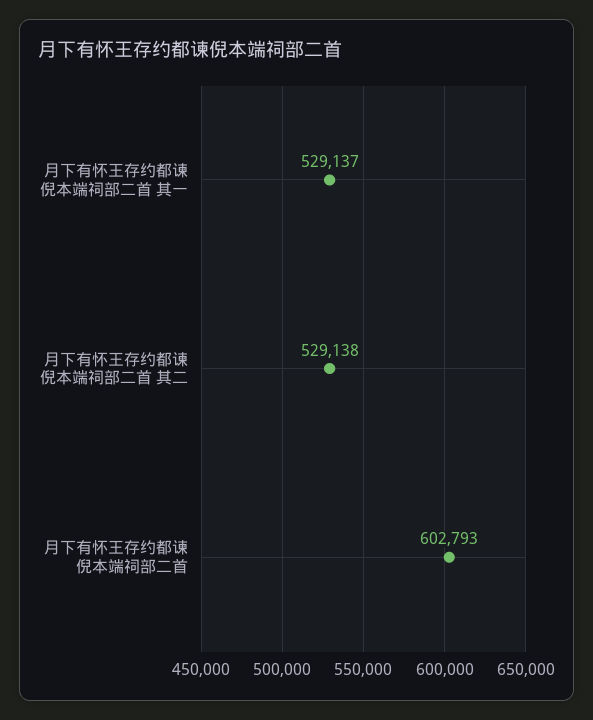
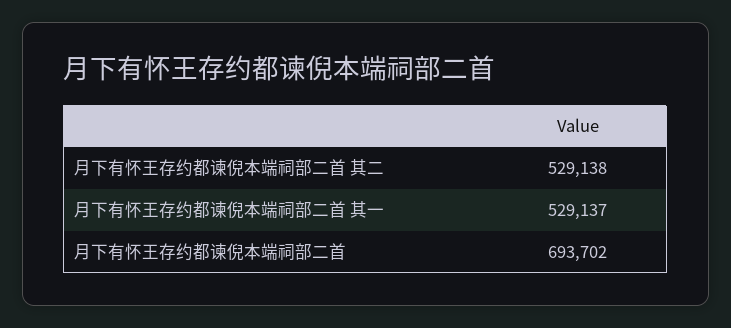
  {
    "月下有怀王存约都谏倪本端祠部二首 其一": 529137,
    "月下有怀王存约都谏倪本端祠部二首 其二": 529138,
-   "月下有怀王存约都谏倪本端祠部二首": 602793
+   "月下有怀王存约都谏倪本端祠部二首": 693702
  }

